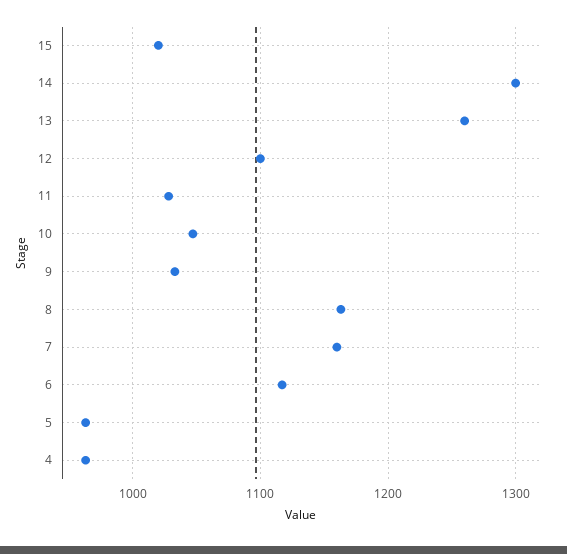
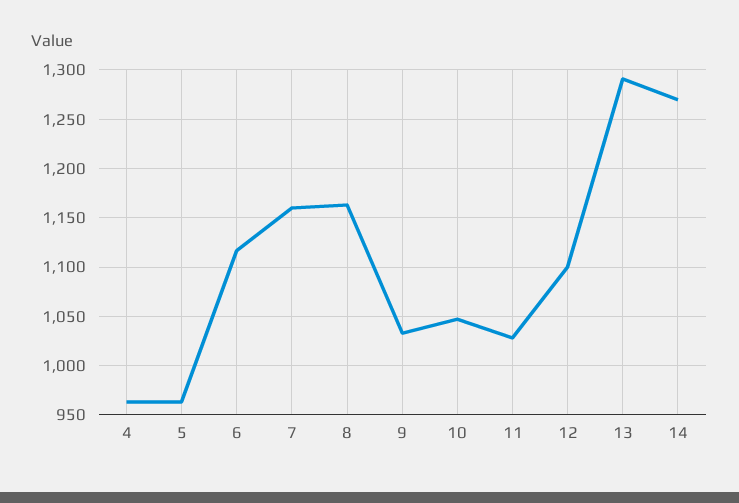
  {
-   "15": 1020,
-   "14": 1300,
+   "14": 1270,
-   "13": 1260,
+   "13": 1290,
    "12": 1100,
    "11": 1030,
    "10": 1050,
    "9": 1030,
    "8": 1160,
    "7": 1160,
    "6": 1120,
    "5": 960,
    "4": 960
  }

